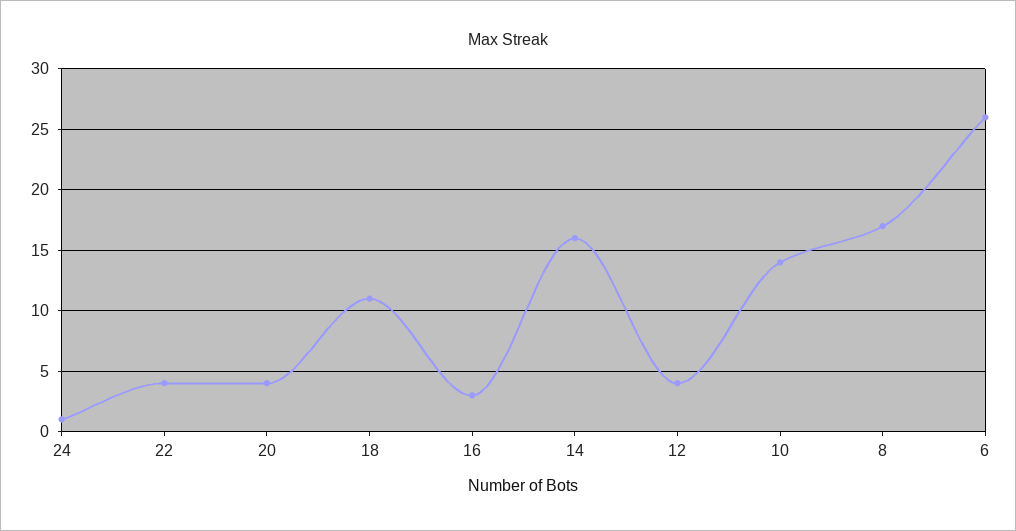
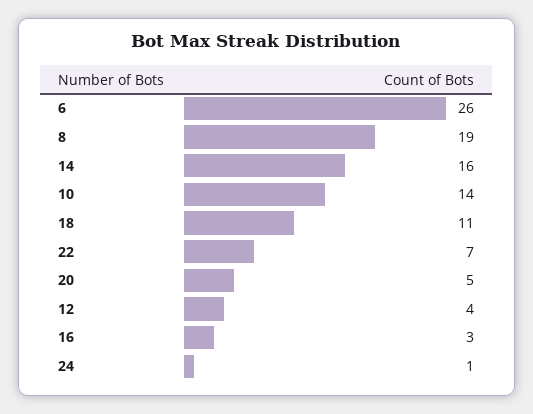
  {
    "24": 1,
-   "22": 4,
+   "22": 7,
-   "20": 4,
+   "20": 5,
    "18": 11,
    "16": 3,
    "14": 16,
    "12": 4,
    "10": 14,
-   "8": 17,
+   "8": 19,
    "6": 26
  }

